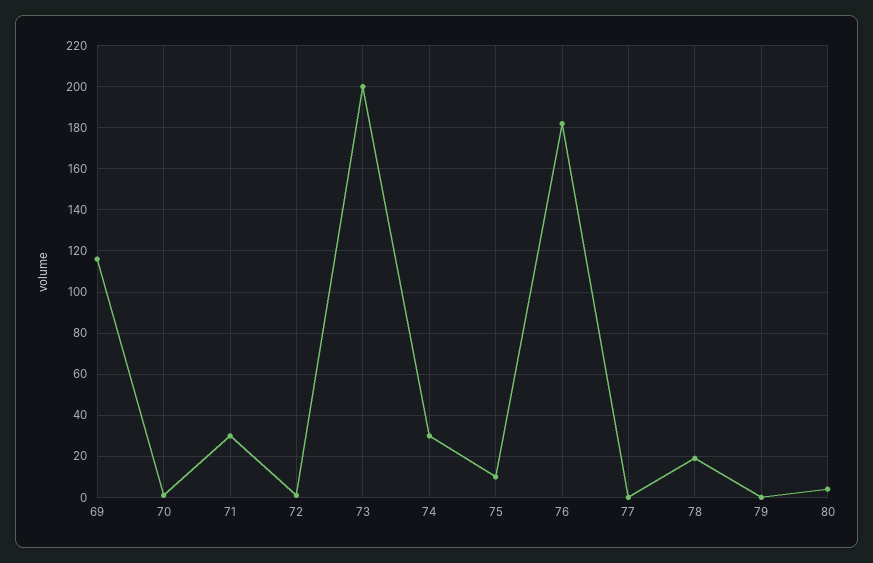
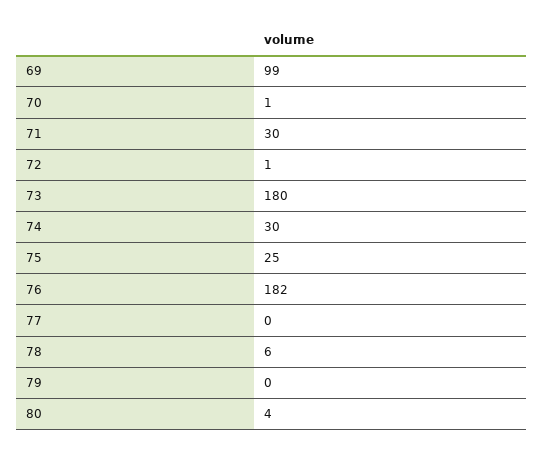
  {
-   "69": 115,
+   "69": 99,
    "70": 1,
    "71": 30,
    "72": 1,
-   "73": 200,
+   "73": 180,
    "74": 30,
-   "75": 10,
+   "75": 25,
    "76": 182,
    "77": 0,
-   "78": 20,
+   "78": 6,
    "79": 0,
    "80": 4
  }

